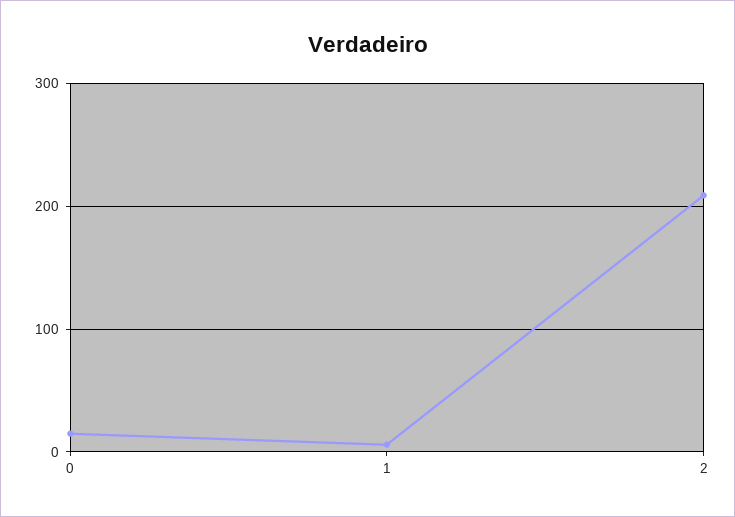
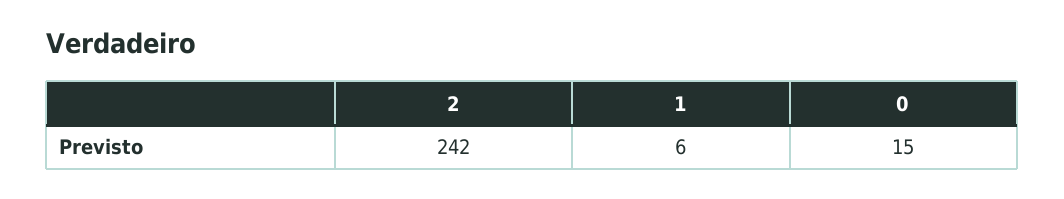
  {
    "0": 15,
    "1": 6,
-   "2": 210
+   "2": 242
  }

